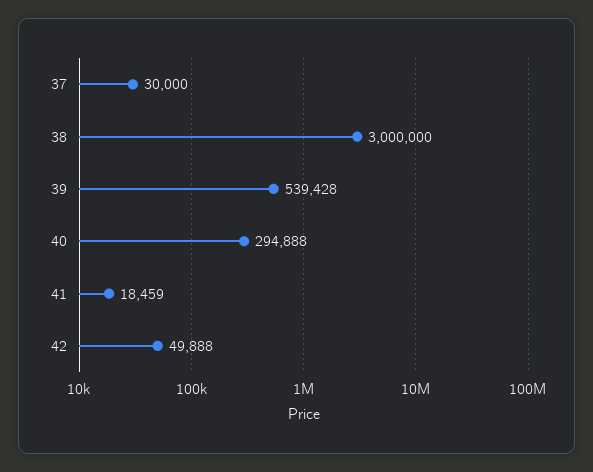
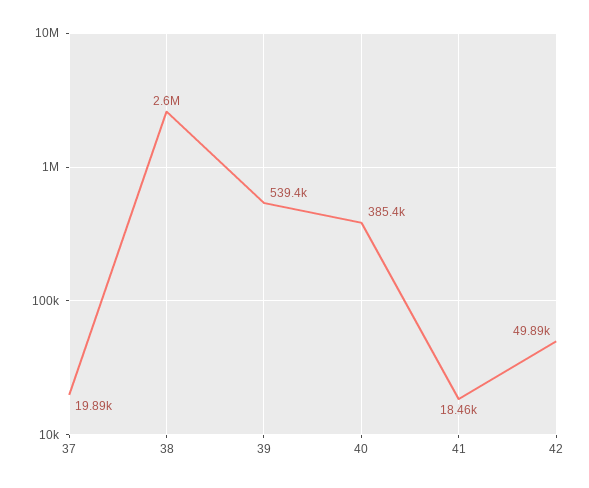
  {
-   "37": 30000,
+   "37": 19890,
-   "38": 3000000,
+   "38": 2600000,
    "39": 539428,
-   "40": 294888,
+   "40": 385400,
    "41": 18459,
    "42": 49888
  }

